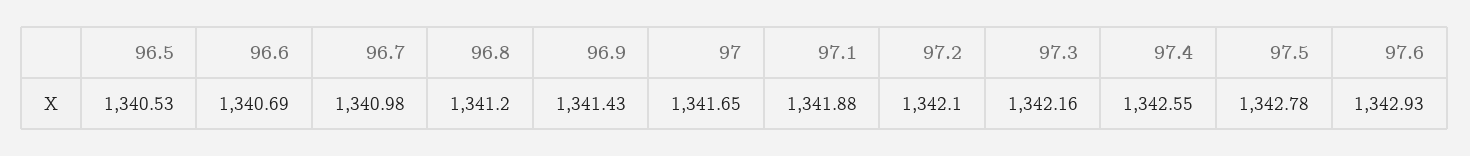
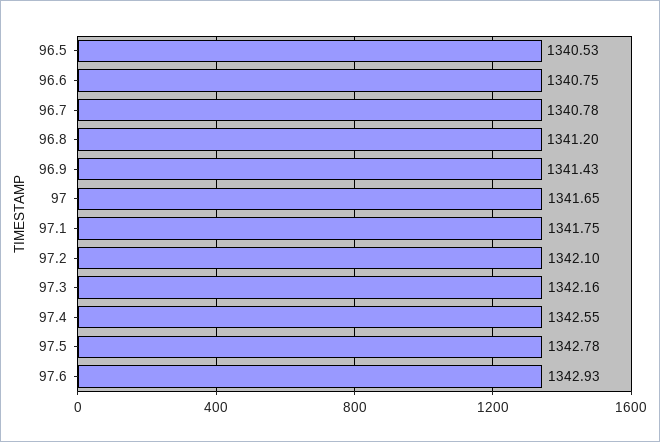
  {
    "96.5": 1340.53,
-   "96.6": 1340.69,
+   "96.6": 1340.75,
-   "96.7": 1340.98,
+   "96.7": 1340.78,
    "96.8": 1341.2,
    "96.9": 1341.43,
    "97": 1341.65,
-   "97.1": 1341.88,
+   "97.1": 1341.75,
    "97.2": 1342.1,
    "97.3": 1342.16,
    "97.4": 1342.55,
    "97.5": 1342.78,
    "97.6": 1342.93
  }

